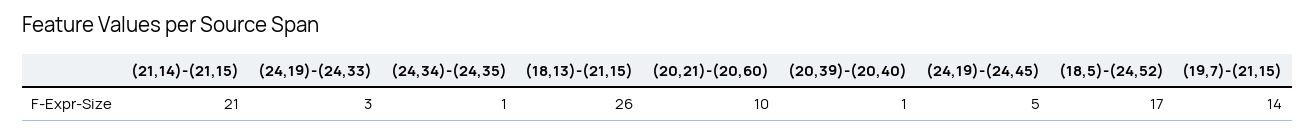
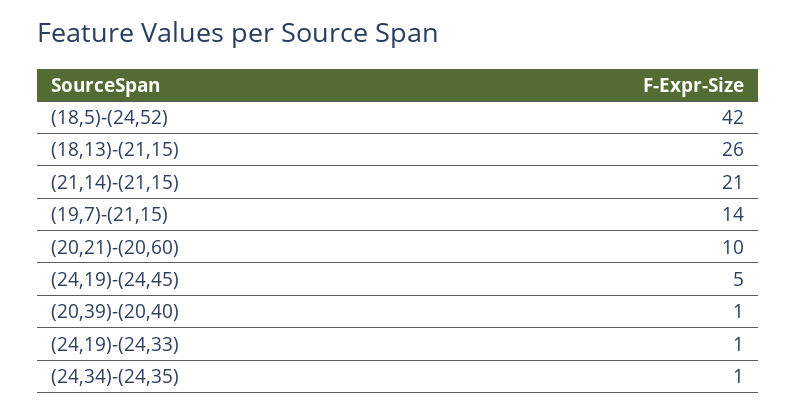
  {
    "(21,14)-(21,15)": 21,
-   "(24,19)-(24,33)": 3,
+   "(24,19)-(24,33)": 1,
    "(24,34)-(24,35)": 1,
    "(18,13)-(21,15)": 26,
    "(20,21)-(20,60)": 10,
    "(20,39)-(20,40)": 1,
    "(24,19)-(24,45)": 5,
-   "(18,5)-(24,52)": 17,
+   "(18,5)-(24,52)": 42,
    "(19,7)-(21,15)": 14
  }

